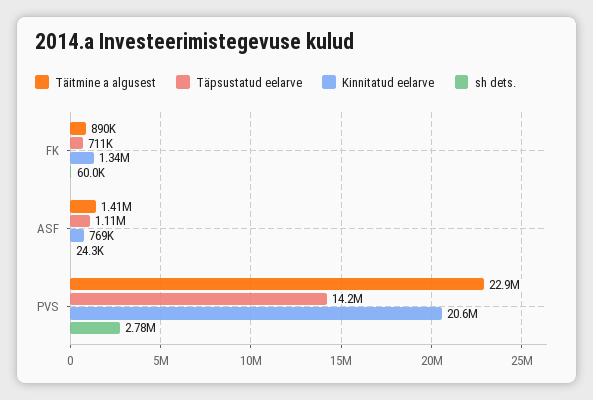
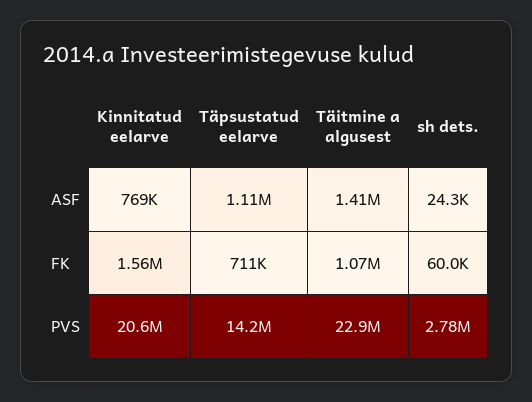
  {
    "Täitmine a algusest": {
-     "FK": 890000,
+     "FK": 1070000,
      "ASF": 1410000,
      "PVS": 22900000
    },
    "Täpsustatud eelarve": {
      "FK": 711000,
      "ASF": 1110000,
      "PVS": 14200000
    },
    "Kinnitatud eelarve": {
-     "FK": 1340000,
+     "FK": 1560000,
      "ASF": 769000,
      "PVS": 20600000
    },
    "sh dets.": {
      "FK": 60000,
      "ASF": 24300,
      "PVS": 2780000
    }
  }

